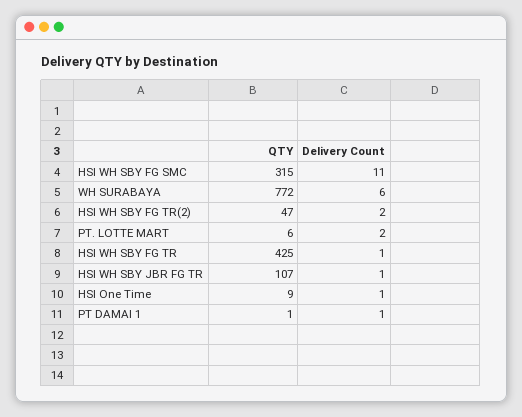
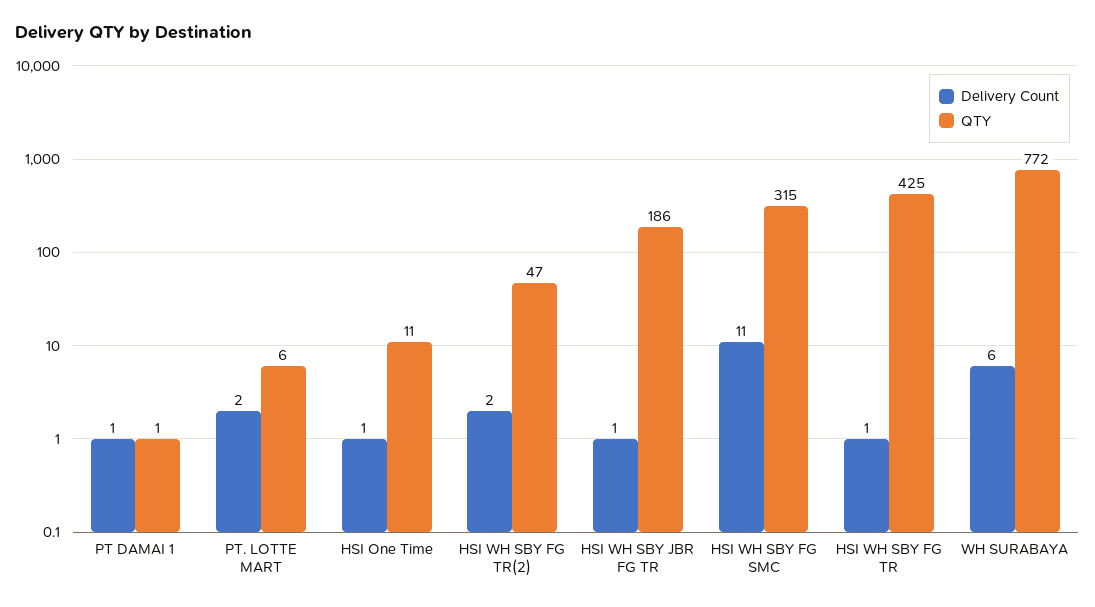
  {
    "QTY": {
      "HSI WH SBY FG SMC": 315,
      "WH SURABAYA": 772,
      "HSI WH SBY FG TR(2)": 47,
      "PT. LOTTE MART": 6,
      "HSI WH SBY FG TR": 425,
-     "HSI WH SBY JBR FG TR": 107,
+     "HSI WH SBY JBR FG TR": 186,
-     "HSI One Time": 9,
+     "HSI One Time": 11,
      "PT DAMAI 1": 1
    },
    "Delivery Count": {
      "HSI WH SBY FG SMC": 11,
      "WH SURABAYA": 6,
      "HSI WH SBY FG TR(2)": 2,
      "PT. LOTTE MART": 2,
      "HSI WH SBY FG TR": 1,
      "HSI WH SBY JBR FG TR": 1,
      "HSI One Time": 1,
      "PT DAMAI 1": 1
    }
  }

